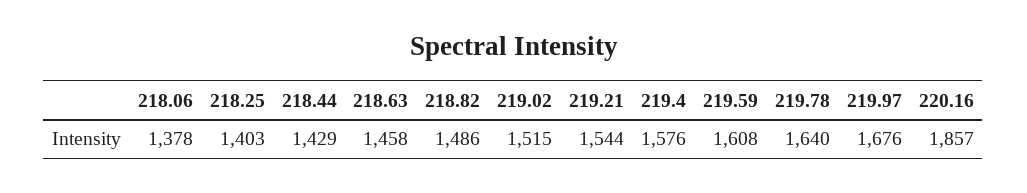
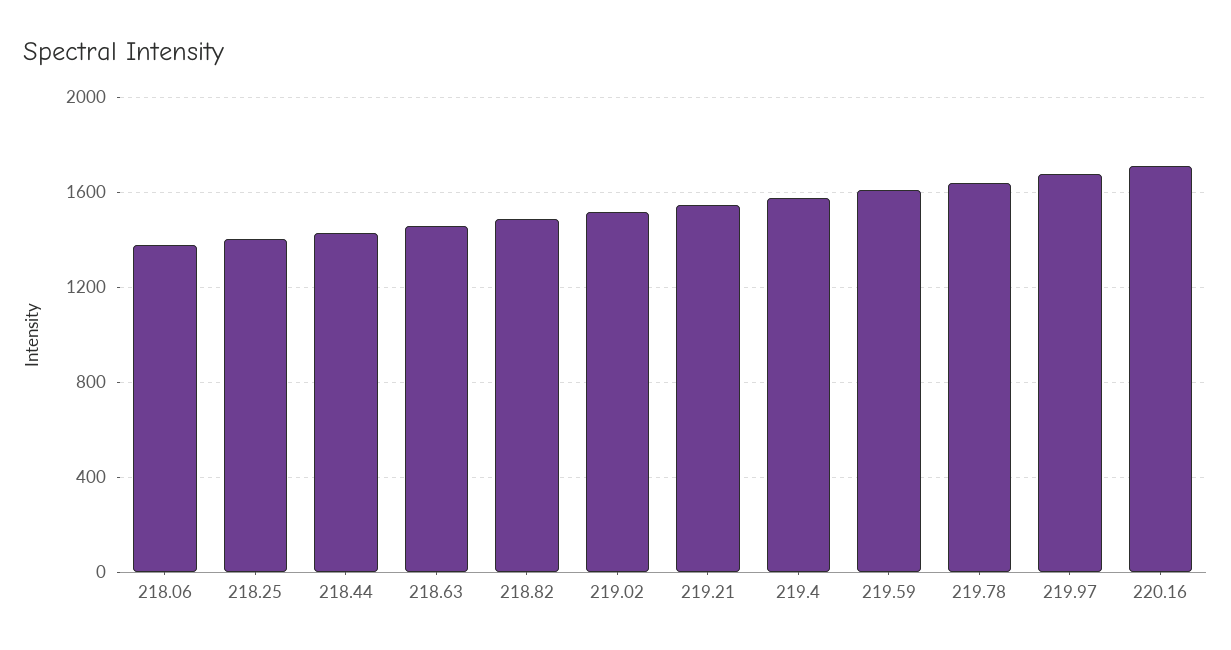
  {
    "218.06": 1378,
    "218.25": 1403,
    "218.44": 1429,
    "218.63": 1458,
    "218.82": 1486,
    "219.02": 1515,
    "219.21": 1544,
    "219.4": 1576,
    "219.59": 1608,
    "219.78": 1640,
    "219.97": 1676,
-   "220.16": 1857
+   "220.16": 1700
  }

